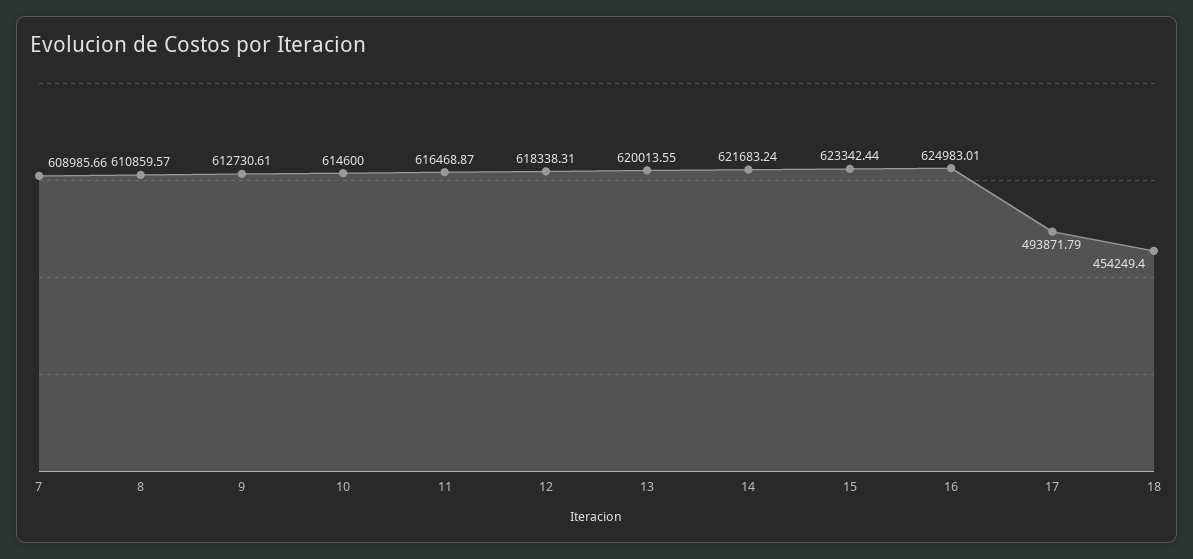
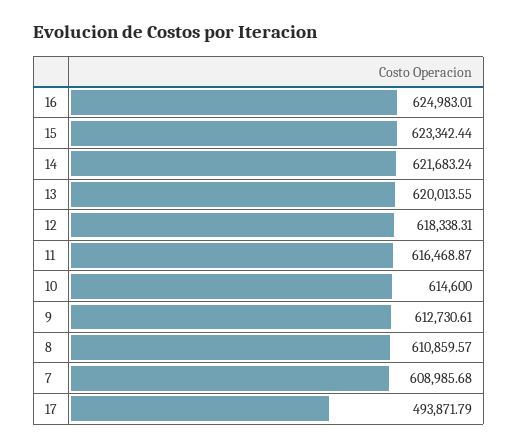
  {
-   "7": 608985.66,
+   "7": 608985.68,
    "8": 610859.57,
    "9": 612730.61,
    "10": 614600,
    "11": 616468.87,
    "12": 618338.31,
    "13": 620013.55,
    "14": 621683.24,
    "15": 623342.44,
    "16": 624983.01,
-   "17": 493871.79,
+   "17": 493871.79
-   "18": 454249.4
  }

